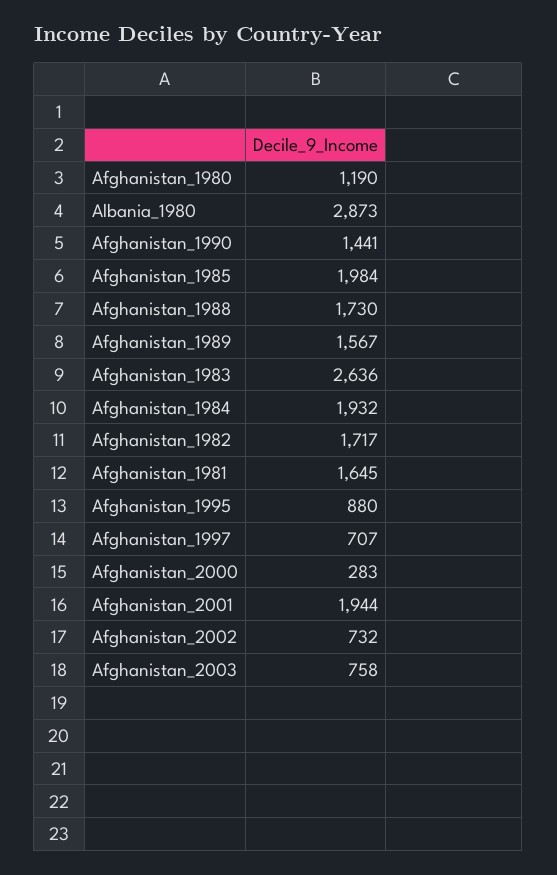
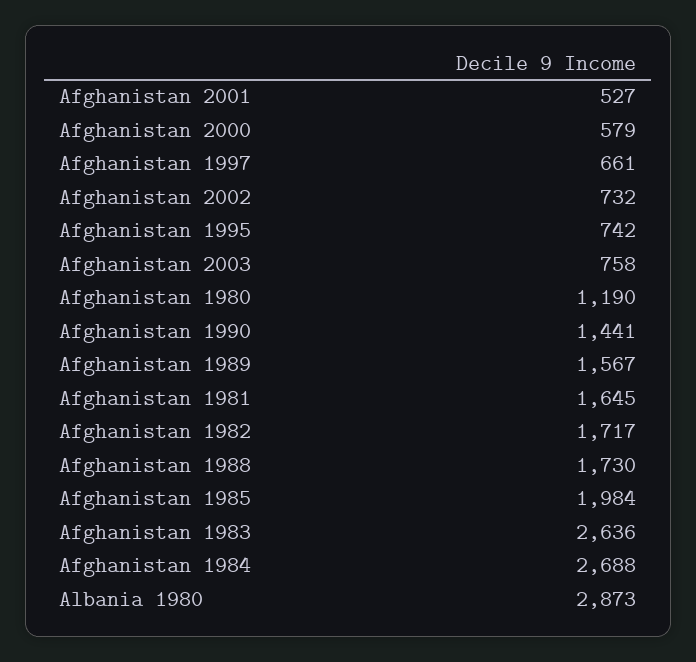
  {
    "Afghanistan_1980": 1190,
    "Albania_1980": 2873,
    "Afghanistan_1990": 1441,
    "Afghanistan_1985": 1984,
    "Afghanistan_1988": 1730,
    "Afghanistan_1989": 1567,
    "Afghanistan_1983": 2636,
-   "Afghanistan_1984": 1932,
+   "Afghanistan_1984": 2688,
    "Afghanistan_1982": 1717,
    "Afghanistan_1981": 1645,
-   "Afghanistan_1995": 880,
+   "Afghanistan_1995": 742,
-   "Afghanistan_1997": 707,
+   "Afghanistan_1997": 661,
-   "Afghanistan_2000": 283,
+   "Afghanistan_2000": 579,
-   "Afghanistan_2001": 1944,
+   "Afghanistan_2001": 527,
    "Afghanistan_2002": 732,
    "Afghanistan_2003": 758
  }

